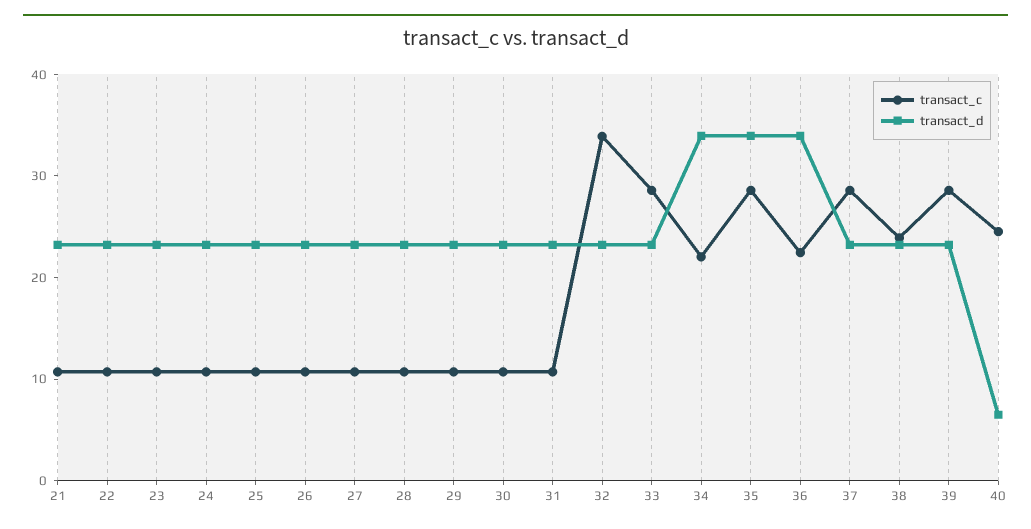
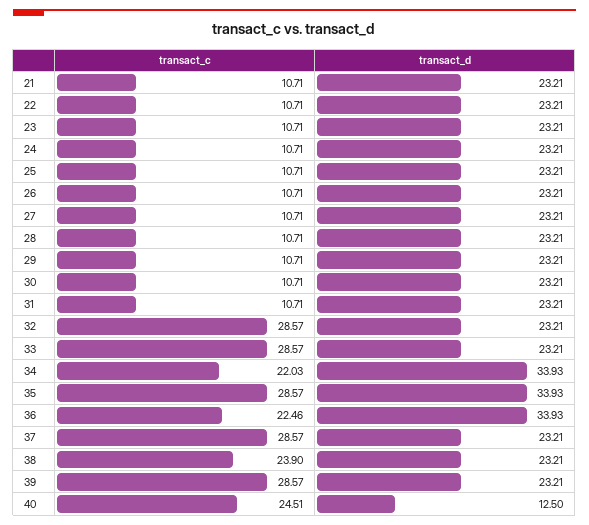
  {
    "transact_c": {
      "21": 10.71,
      "22": 10.71,
      "23": 10.71,
      "24": 10.71,
      "25": 10.71,
      "26": 10.71,
      "27": 10.71,
      "28": 10.71,
      "29": 10.71,
      "30": 10.71,
      "31": 10.71,
-     "32": 34,
+     "32": 28.57,
      "33": 28.57,
      "34": 22.03,
      "35": 28.57,
      "36": 22.46,
      "37": 28.57,
      "38": 23.9,
      "39": 28.57,
      "40": 24.51
    },
    "transact_d": {
      "21": 23.21,
      "22": 23.21,
      "23": 23.21,
      "24": 23.21,
      "25": 23.21,
      "26": 23.21,
      "27": 23.21,
      "28": 23.21,
      "29": 23.21,
      "30": 23.21,
      "31": 23.21,
      "32": 23.21,
      "33": 23.21,
      "34": 33.93,
      "35": 33.93,
      "36": 33.93,
      "37": 23.21,
      "38": 23.21,
      "39": 23.21,
-     "40": 6
+     "40": 12.5
    }
  }

